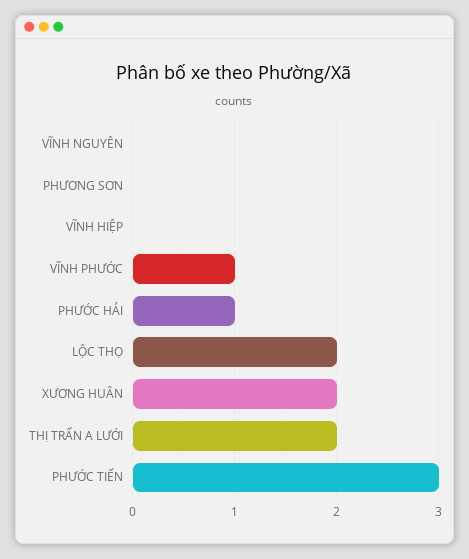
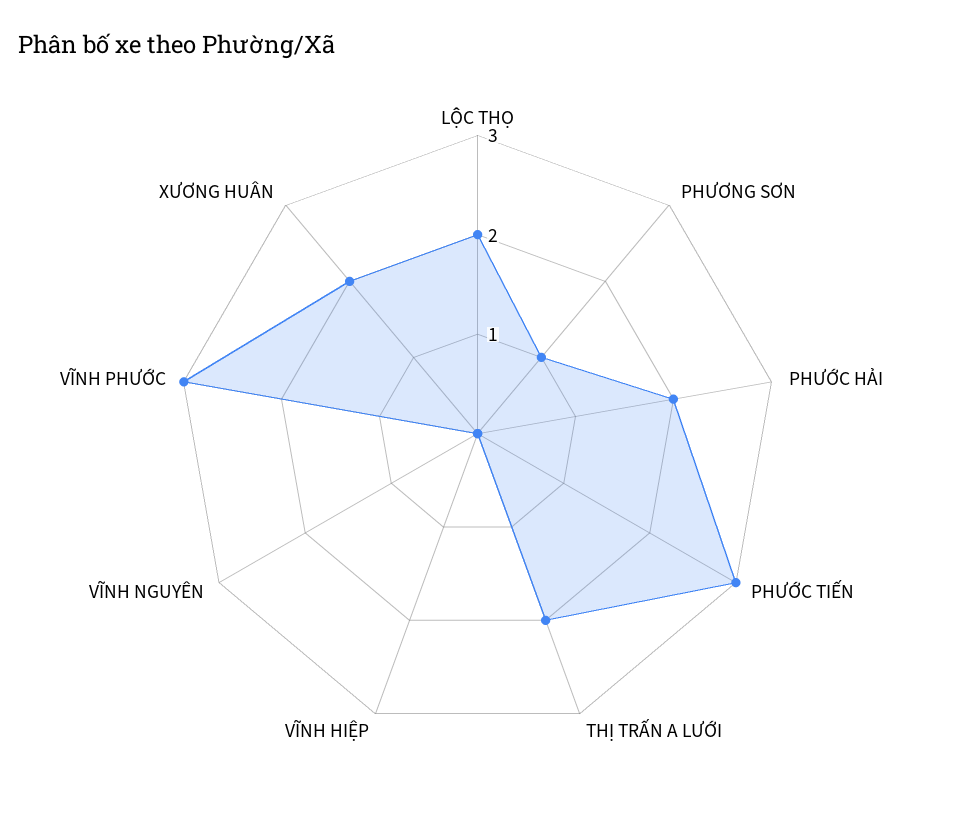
  {
    "VĨNH NGUYÊN": 0,
-   "PHƯƠNG SƠN": 0,
+   "PHƯƠNG SƠN": 1,
    "VĨNH HIỆP": 0,
-   "VĨNH PHƯỚC": 1,
+   "VĨNH PHƯỚC": 3,
-   "PHƯỚC HẢI": 1,
+   "PHƯỚC HẢI": 2,
    "LỘC THỌ": 2,
    "XƯƠNG HUÂN": 2,
    "THỊ TRẤN A LƯỚI": 2,
    "PHƯỚC TIẾN": 3
  }

